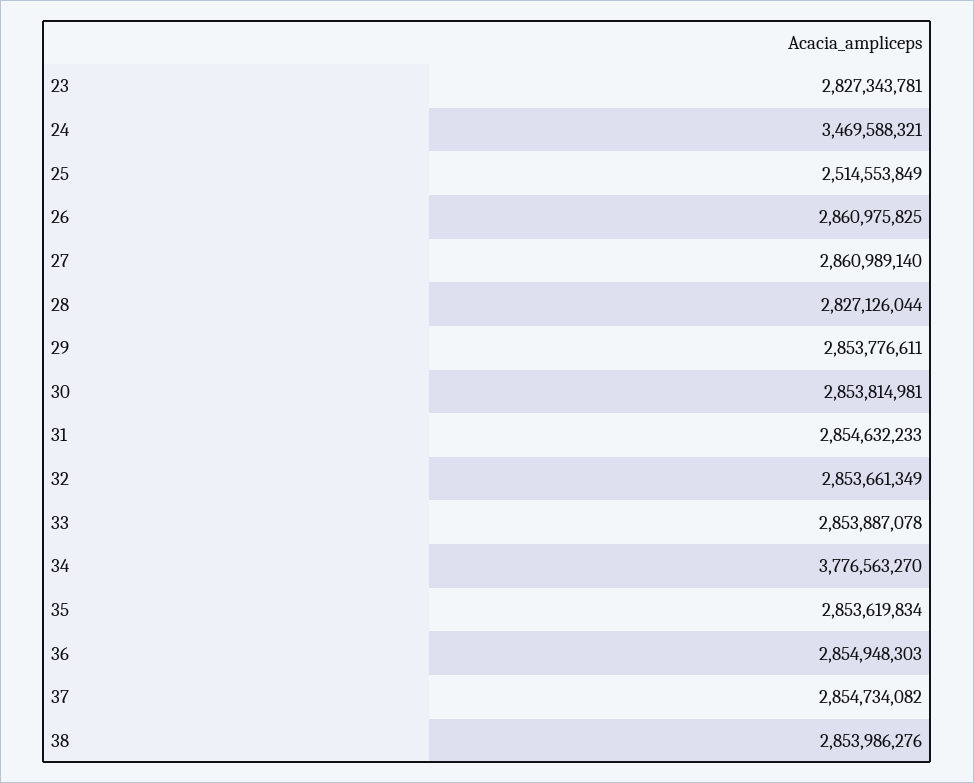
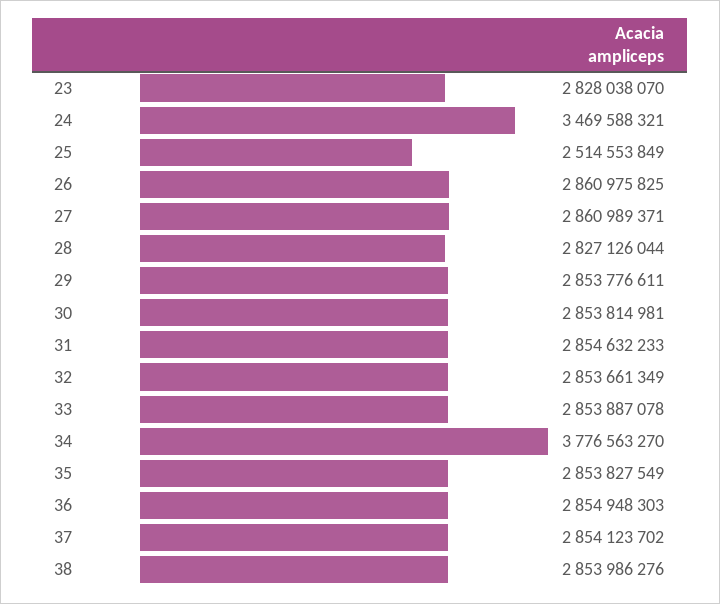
  {
-   "23": 2827343781,
+   "23": 2828038070,
    "24": 3469588321,
    "25": 2514553849,
    "26": 2860975825,
-   "27": 2860989140,
+   "27": 2860989371,
    "28": 2827126044,
    "29": 2853776611,
    "30": 2853814981,
    "31": 2854632233,
    "32": 2853661349,
    "33": 2853887078,
    "34": 3776563270,
-   "35": 2853619834,
+   "35": 2853827549,
    "36": 2854948303,
-   "37": 2854734082,
+   "37": 2854123702,
    "38": 2853986276
  }

